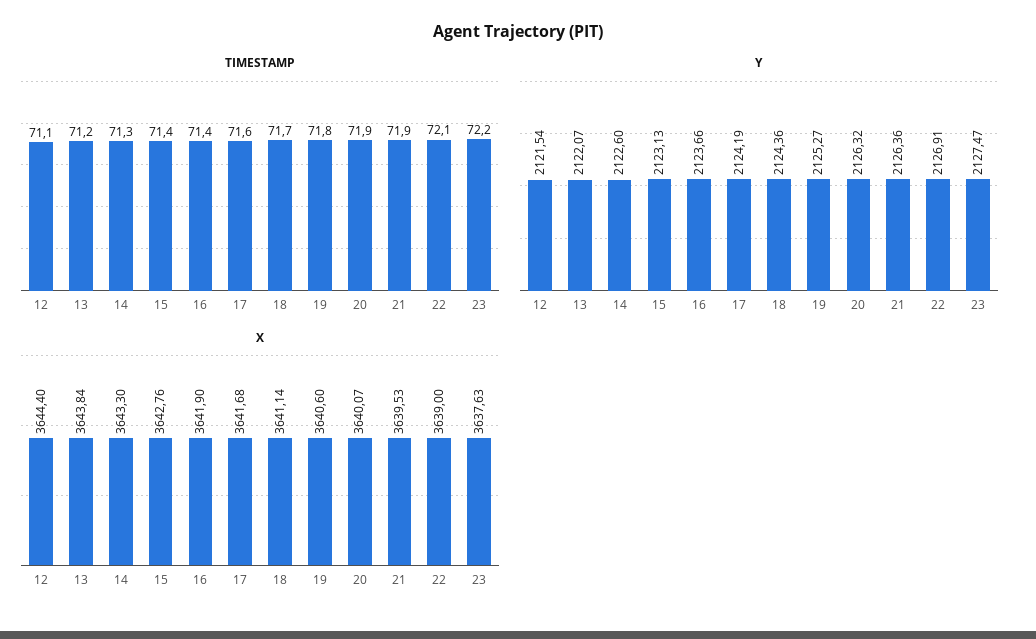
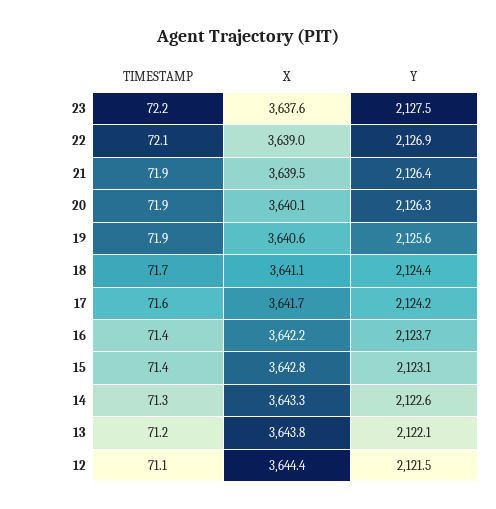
  {
    "TIMESTAMP": {
      "12": 71.1,
      "13": 71.2,
      "14": 71.3,
      "15": 71.4,
      "16": 71.4,
      "17": 71.6,
      "18": 71.7,
-     "19": 71.8,
+     "19": 71.9,
      "20": 71.9,
      "21": 71.9,
      "22": 72.1,
      "23": 72.2
    },
    "Y": {
      "12": 2121.54,
      "13": 2122.07,
      "14": 2122.6,
      "15": 2123.13,
      "16": 2123.66,
      "17": 2124.19,
      "18": 2124.36,
-     "19": 2125.27,
+     "19": 2125.6,
      "20": 2126.32,
      "21": 2126.36,
      "22": 2126.91,
      "23": 2127.47
    },
    "X": {
      "12": 3644.4,
      "13": 3643.84,
      "14": 3643.3,
      "15": 3642.76,
-     "16": 3641.9,
+     "16": 3642.2,
      "17": 3641.68,
      "18": 3641.14,
      "19": 3640.6,
      "20": 3640.07,
      "21": 3639.53,
      "22": 3639,
      "23": 3637.63
    }
  }

